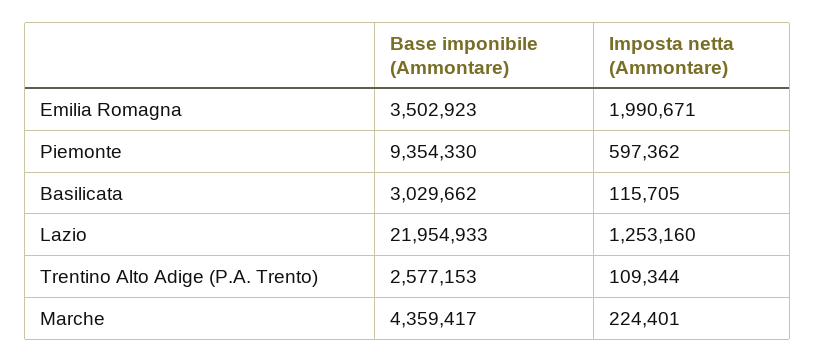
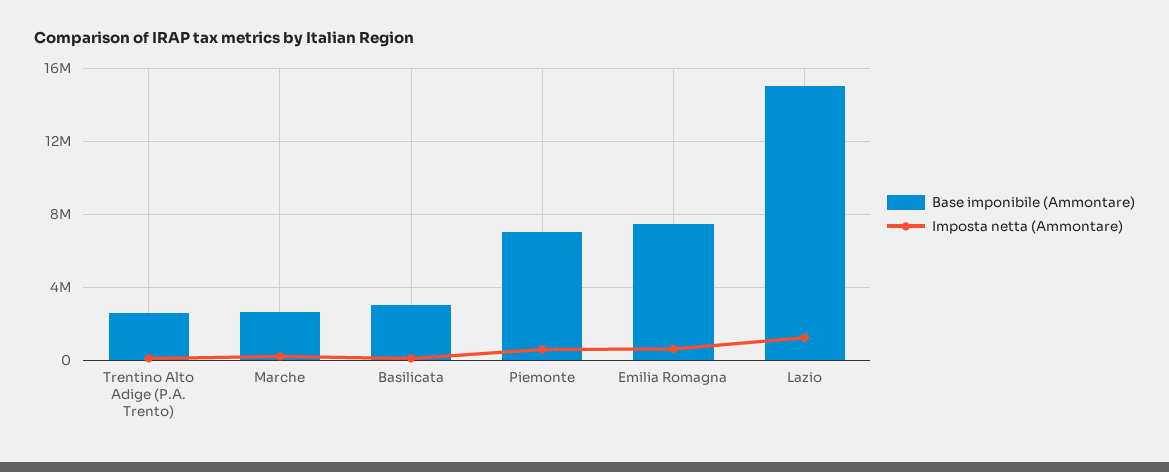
  {
    "Base imponibile (Ammontare)": {
-     "Emilia Romagna": 3502923,
+     "Emilia Romagna": 7500000,
-     "Piemonte": 9354330,
+     "Piemonte": 7000000,
      "Basilicata": 3029662,
-     "Lazio": 21954933,
+     "Lazio": 15000000,
      "Trentino Alto Adige (P.A. Trento)": 2577153,
-     "Marche": 4359417
+     "Marche": 2500000
    },
    "Imposta netta (Ammontare)": {
-     "Emilia Romagna": 1990671,
+     "Emilia Romagna": 500000,
      "Piemonte": 597362,
      "Basilicata": 115705,
      "Lazio": 1253160,
      "Trentino Alto Adige (P.A. Trento)": 109344,
      "Marche": 224401
    }
  }

